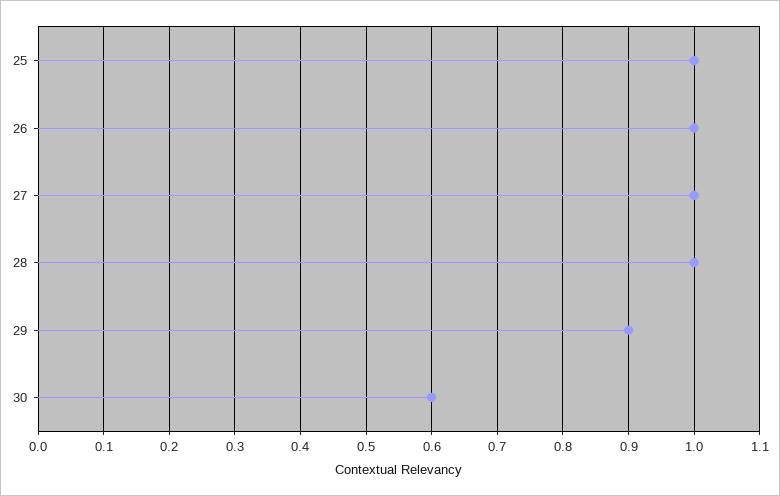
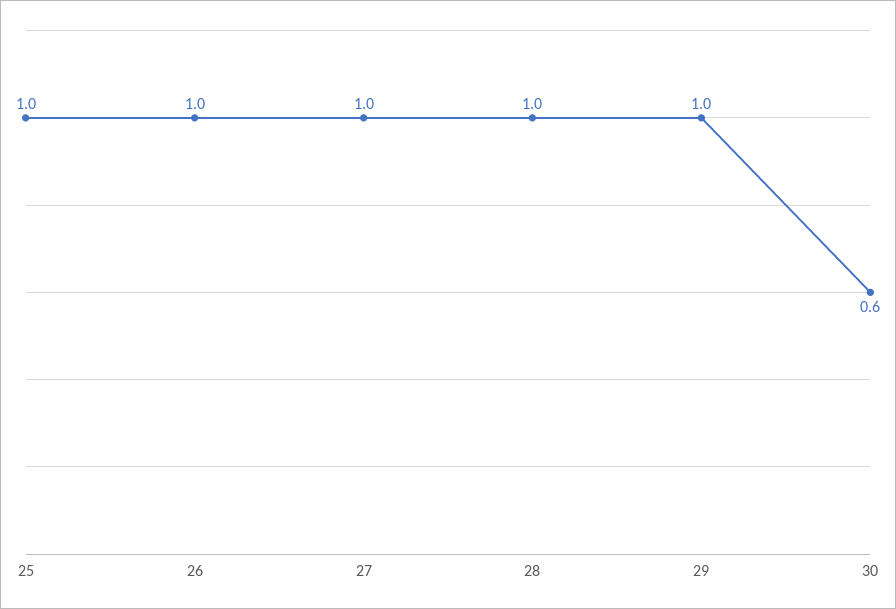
  {
    "25": 1,
    "26": 1,
    "27": 1,
    "28": 1,
-   "29": 0.9,
+   "29": 1,
    "30": 0.6
  }

